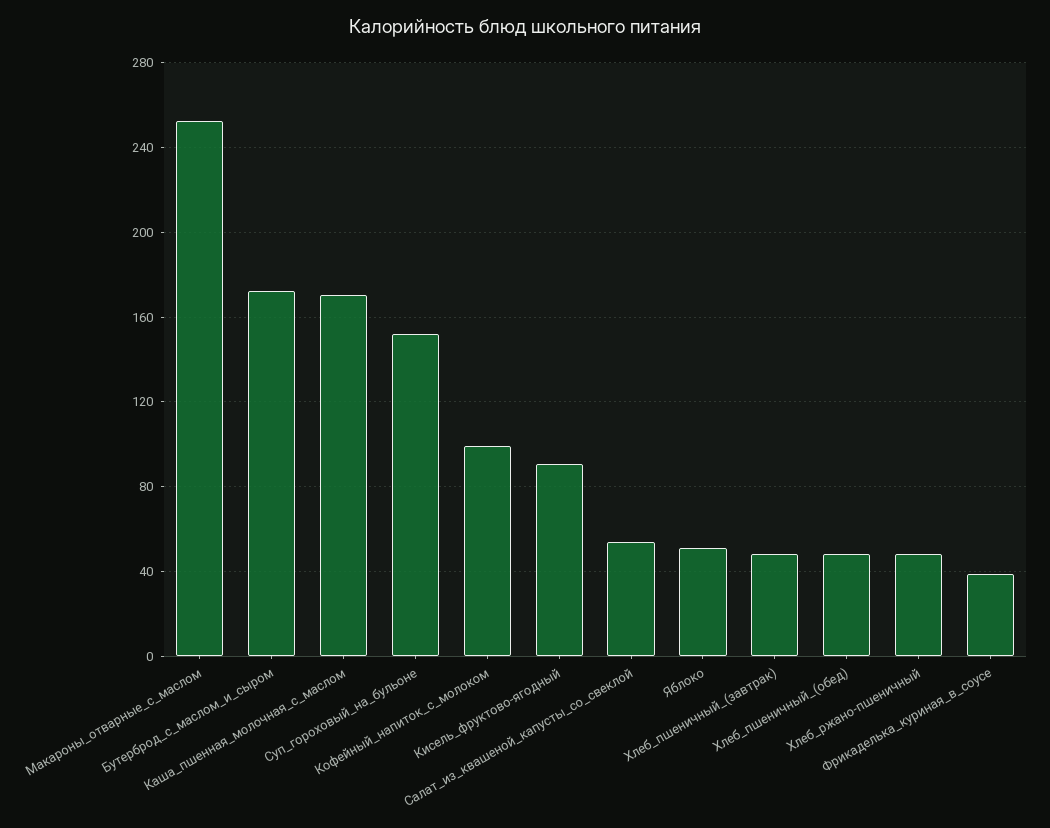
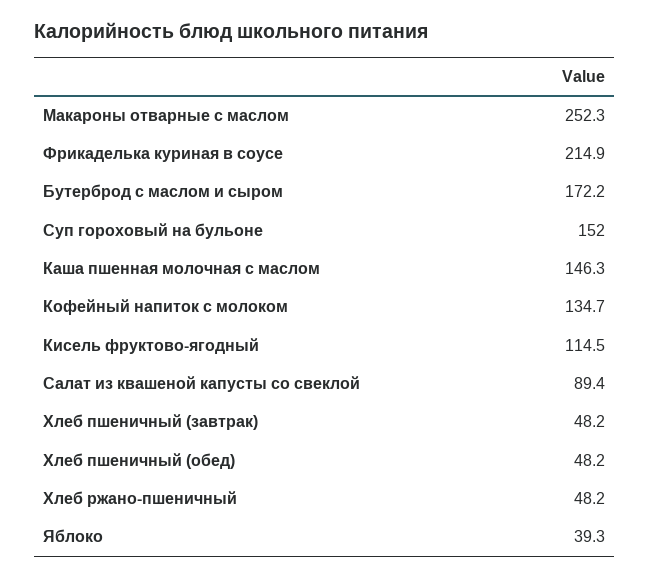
  {
    "Макароны_отварные_с_маслом": 252.3,
    "Бутерброд_с_маслом_и_сыром": 172.2,
-   "Каша_пшенная_молочная_с_маслом": 170,
+   "Каша_пшенная_молочная_с_маслом": 146.3,
    "Суп_гороховый_на_бульоне": 152,
-   "Кофейный_напиток_с_молоком": 100,
+   "Кофейный_напиток_с_молоком": 134.7,
-   "Кисель_фруктово-ягодный": 90,
+   "Кисель_фруктово-ягодный": 114.5,
-   "Салат_из_квашеной_капусты_со_свеклой": 55,
+   "Салат_из_квашеной_капусты_со_свеклой": 89.4,
-   "Яблоко": 50,
+   "Яблоко": 39.3,
    "Хлеб_пшеничный_(завтрак)": 48.2,
    "Хлеб_пшеничный_(обед)": 48.2,
    "Хлеб_ржано-пшеничный": 48.2,
-   "Фрикаделька_куриная_в_соусе": 40
+   "Фрикаделька_куриная_в_соусе": 214.9
  }

